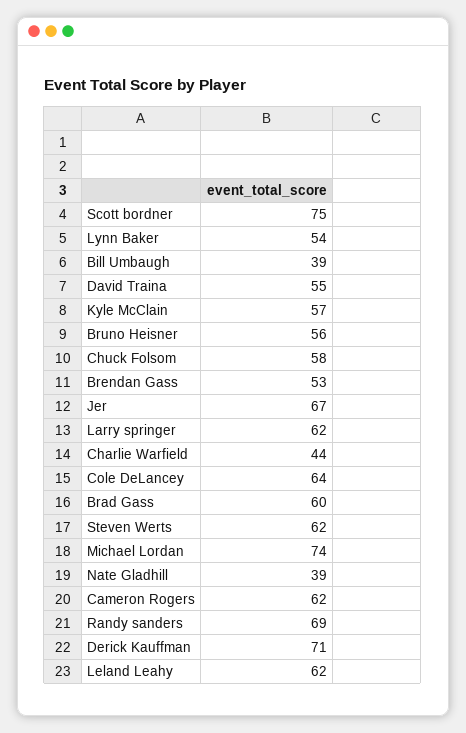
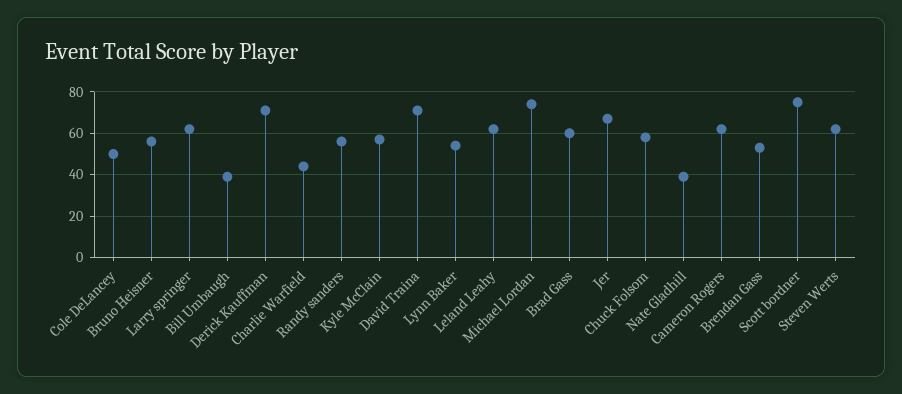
  {
    "Scott bordner": 75,
    "Lynn Baker": 54,
    "Bill Umbaugh": 39,
-   "David Traina": 55,
+   "David Traina": 70,
    "Kyle McClain": 57,
    "Bruno Heisner": 56,
    "Chuck Folsom": 58,
    "Brendan Gass": 53,
    "Jer": 67,
    "Larry springer": 62,
    "Charlie Warfield": 44,
-   "Cole DeLancey": 64,
+   "Cole DeLancey": 50,
    "Brad Gass": 60,
    "Steven Werts": 62,
    "Michael Lordan": 74,
    "Nate Gladhill": 39,
    "Cameron Rogers": 62,
-   "Randy sanders": 69,
+   "Randy sanders": 55,
    "Derick Kauffman": 71,
    "Leland Leahy": 62
  }

